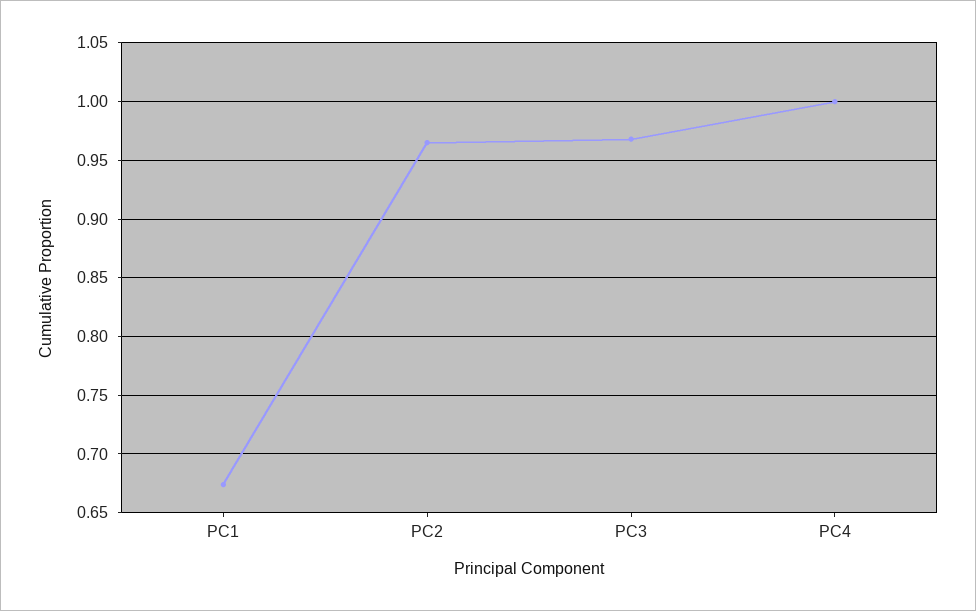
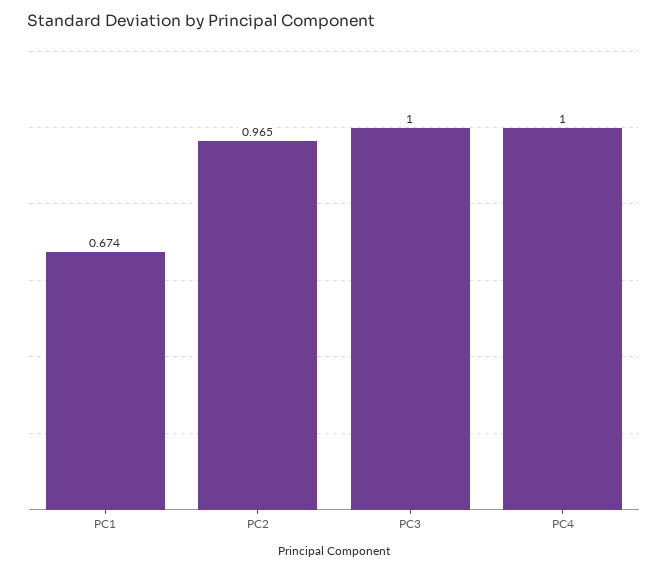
  {
    "PC1": 0.674,
    "PC2": 0.965,
-   "PC3": 0.97,
+   "PC3": 1,
    "PC4": 1
  }

